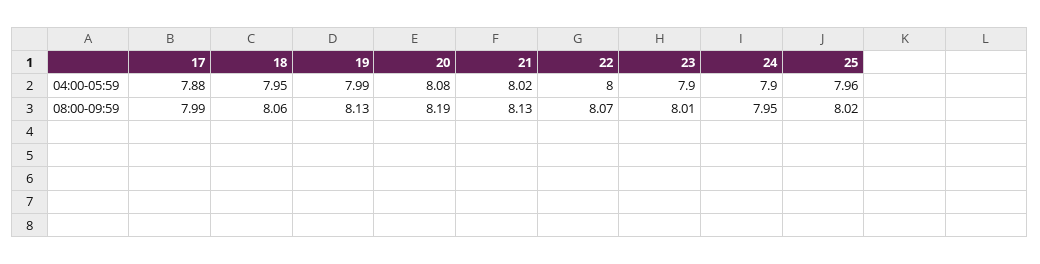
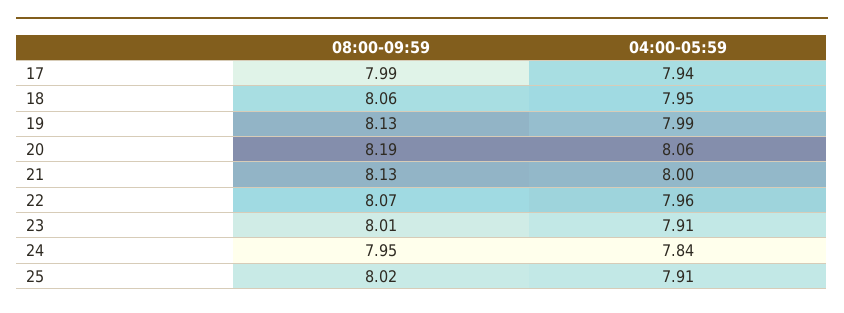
  {
    "17": {
-     "04:00-05:59": 7.88,
+     "04:00-05:59": 7.94,
      "08:00-09:59": 7.99
    },
    "18": {
      "04:00-05:59": 7.95,
      "08:00-09:59": 8.06
    },
    "19": {
      "04:00-05:59": 7.99,
      "08:00-09:59": 8.13
    },
    "20": {
-     "04:00-05:59": 8.08,
+     "04:00-05:59": 8.06,
      "08:00-09:59": 8.19
    },
    "21": {
-     "04:00-05:59": 8.02,
+     "04:00-05:59": 8,
      "08:00-09:59": 8.13
    },
    "22": {
-     "04:00-05:59": 8,
+     "04:00-05:59": 7.96,
      "08:00-09:59": 8.07
    },
    "23": {
-     "04:00-05:59": 7.9,
+     "04:00-05:59": 7.91,
      "08:00-09:59": 8.01
    },
    "24": {
-     "04:00-05:59": 7.9,
+     "04:00-05:59": 7.84,
      "08:00-09:59": 7.95
    },
    "25": {
-     "04:00-05:59": 7.96,
+     "04:00-05:59": 7.91,
      "08:00-09:59": 8.02
    }
  }

